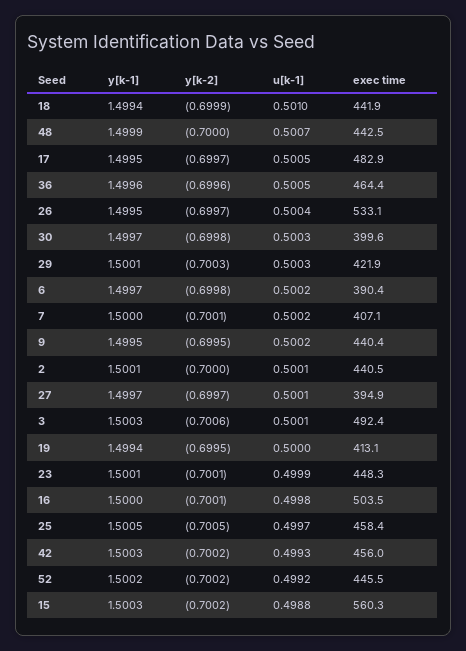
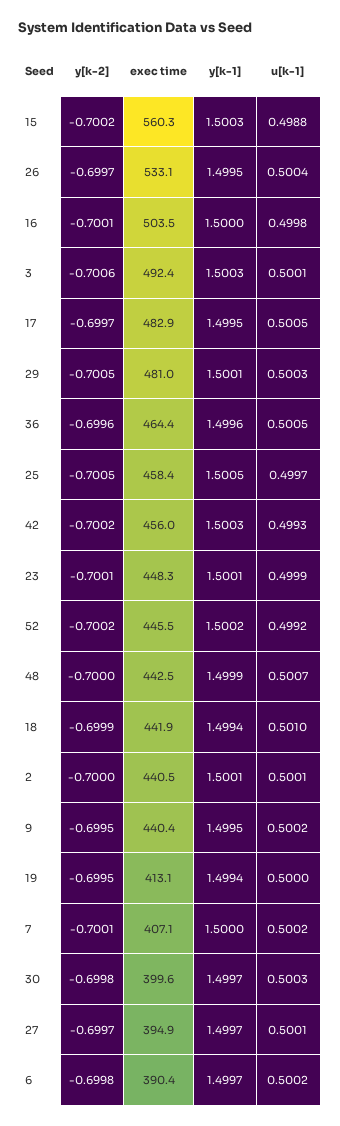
  {
    "y[k-1]": {
      "18": 1.4994,
      "48": 1.4999,
      "17": 1.4995,
      "36": 1.4996,
      "26": 1.4995,
      "30": 1.4997,
      "29": 1.5001,
      "6": 1.4997,
      "7": 1.5,
      "9": 1.4995,
      "2": 1.5001,
      "27": 1.4997,
      "3": 1.5003,
      "19": 1.4994,
      "23": 1.5001,
      "16": 1.5,
      "25": 1.5005,
      "42": 1.5003,
      "52": 1.5002,
      "15": 1.5003
    },
    "y[k-2]": {
      "18": -0.6999,
      "48": -0.7,
      "17": -0.6997,
      "36": -0.6996,
      "26": -0.6997,
      "30": -0.6998,
-     "29": -0.7003,
+     "29": -0.7005,
      "6": -0.6998,
      "7": -0.7001,
      "9": -0.6995,
      "2": -0.7,
      "27": -0.6997,
      "3": -0.7006,
      "19": -0.6995,
      "23": -0.7001,
      "16": -0.7001,
      "25": -0.7005,
      "42": -0.7002,
      "52": -0.7002,
      "15": -0.7002
    },
    "u[k-1]": {
      "18": 0.501,
      "48": 0.5007,
      "17": 0.5005,
      "36": 0.5005,
      "26": 0.5004,
      "30": 0.5003,
      "29": 0.5003,
      "6": 0.5002,
      "7": 0.5002,
      "9": 0.5002,
      "2": 0.5001,
      "27": 0.5001,
      "3": 0.5001,
      "19": 0.5,
      "23": 0.4999,
      "16": 0.4998,
      "25": 0.4997,
      "42": 0.4993,
      "52": 0.4992,
      "15": 0.4988
    },
    "exec time": {
      "18": 441.9,
      "48": 442.5,
      "17": 482.9,
      "36": 464.4,
      "26": 533.1,
      "30": 399.6,
-     "29": 421.9,
+     "29": 481,
      "6": 390.4,
      "7": 407.1,
      "9": 440.4,
      "2": 440.5,
      "27": 394.9,
      "3": 492.4,
      "19": 413.1,
      "23": 448.3,
      "16": 503.5,
      "25": 458.4,
      "42": 456,
      "52": 445.5,
      "15": 560.3
    }
  }

